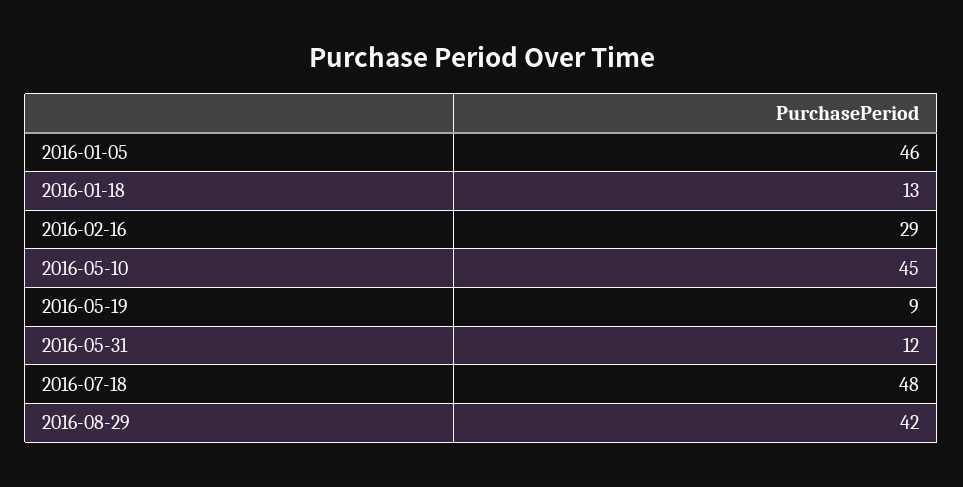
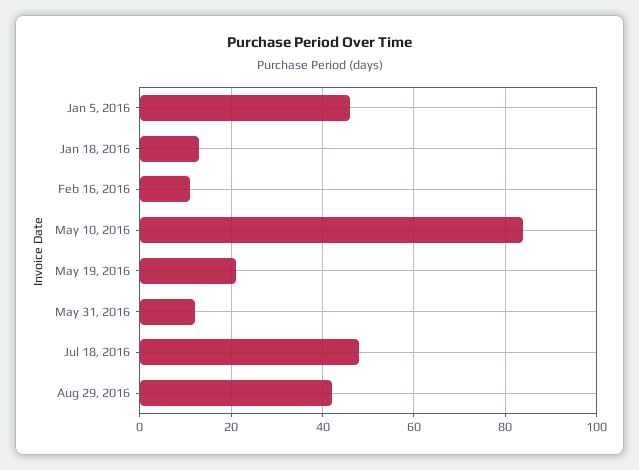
  {
    "2016-01-05": 46,
    "2016-01-18": 13,
-   "2016-02-16": 29,
+   "2016-02-16": 10,
-   "2016-05-10": 45,
+   "2016-05-10": 85,
-   "2016-05-19": 9,
+   "2016-05-19": 20,
    "2016-05-31": 12,
    "2016-07-18": 48,
    "2016-08-29": 42
  }

